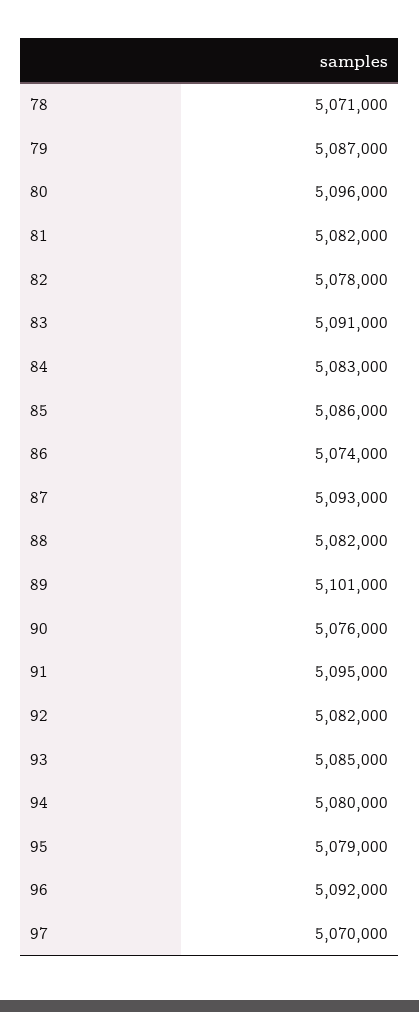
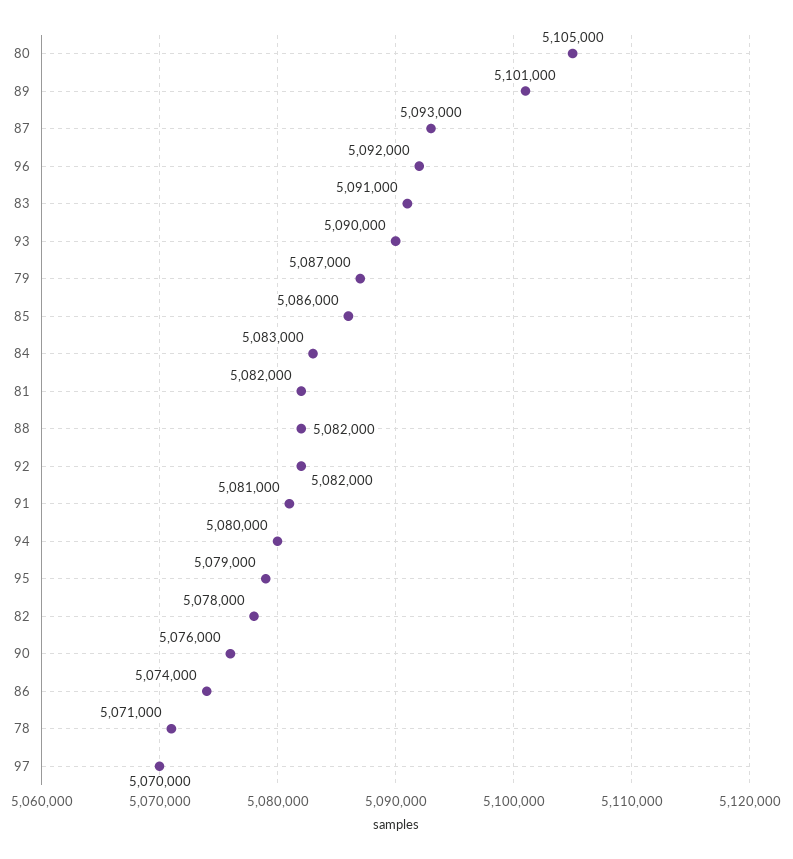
  {
    "78": 5071000,
    "79": 5087000,
-   "80": 5096000,
+   "80": 5105000,
    "81": 5082000,
    "82": 5078000,
    "83": 5091000,
    "84": 5083000,
    "85": 5086000,
    "86": 5074000,
    "87": 5093000,
    "88": 5082000,
    "89": 5101000,
    "90": 5076000,
-   "91": 5095000,
+   "91": 5081000,
    "92": 5082000,
-   "93": 5085000,
+   "93": 5090000,
    "94": 5080000,
    "95": 5079000,
    "96": 5092000,
    "97": 5070000
  }

